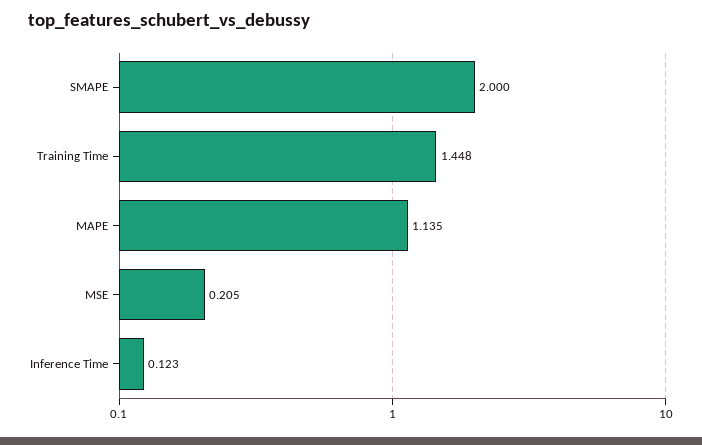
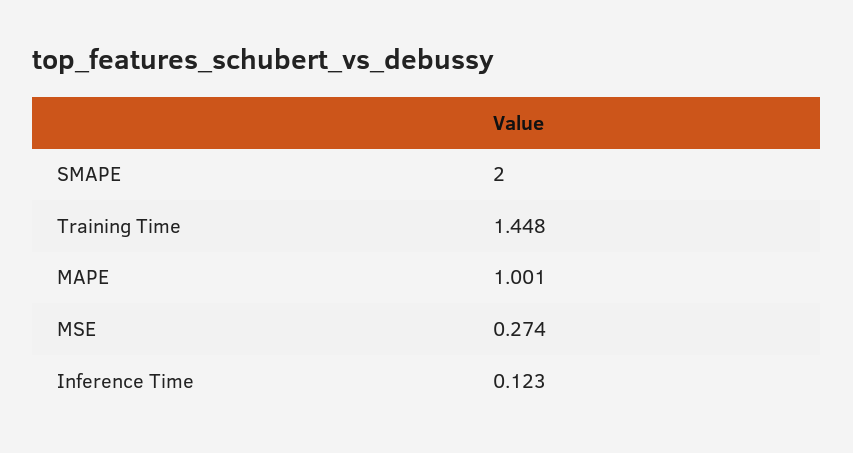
  {
    "SMAPE": 2,
    "Training Time": 1.448,
-   "MAPE": 1.135,
+   "MAPE": 1.001,
-   "MSE": 0.205,
+   "MSE": 0.274,
    "Inference Time": 0.123
  }

